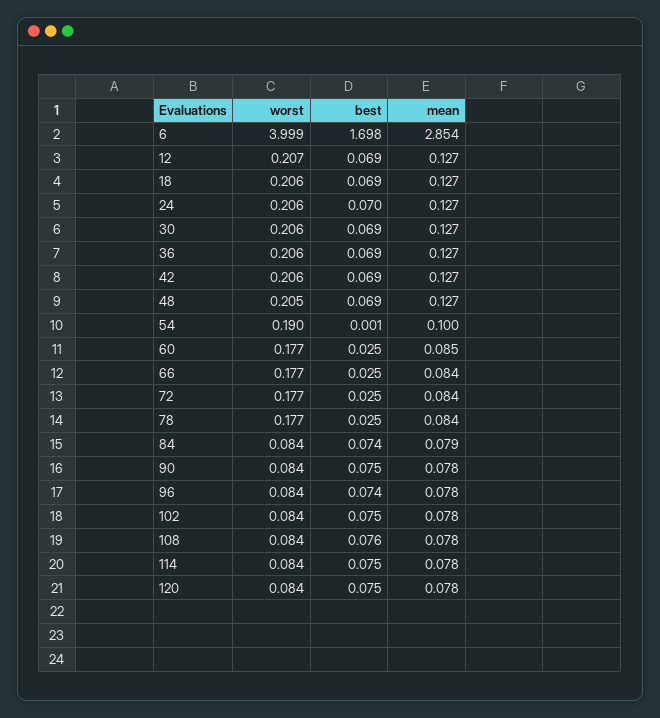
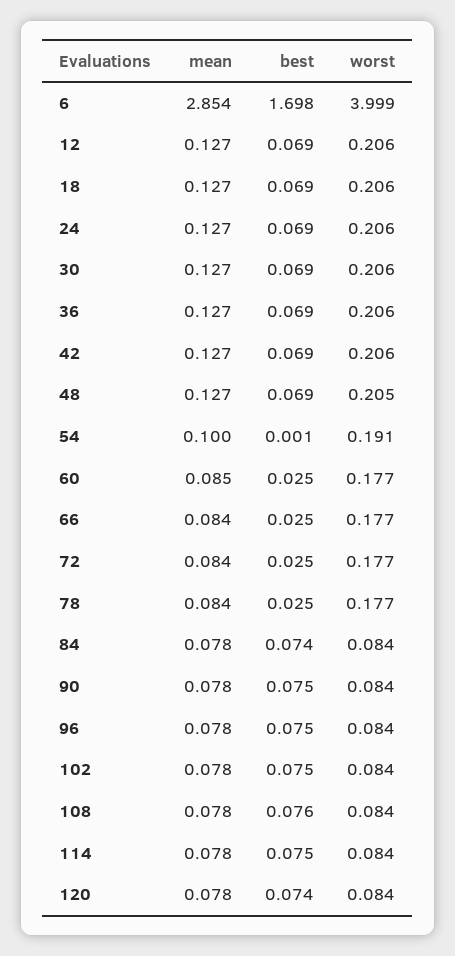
  {
    "worst": {
      "6": 3.999,
-     "12": 0.207,
+     "12": 0.206,
      "18": 0.206,
      "24": 0.206,
      "30": 0.206,
      "36": 0.206,
      "42": 0.206,
      "48": 0.205,
-     "54": 0.19,
+     "54": 0.191,
      "60": 0.177,
      "66": 0.177,
      "72": 0.177,
      "78": 0.177,
      "84": 0.084,
      "90": 0.084,
      "96": 0.084,
      "102": 0.084,
      "108": 0.084,
      "114": 0.084,
      "120": 0.084
    },
    "best": {
      "6": 1.698,
      "12": 0.069,
      "18": 0.069,
-     "24": 0.07,
+     "24": 0.069,
      "30": 0.069,
      "36": 0.069,
      "42": 0.069,
      "48": 0.069,
      "54": 0.001,
      "60": 0.025,
      "66": 0.025,
      "72": 0.025,
      "78": 0.025,
      "84": 0.074,
      "90": 0.075,
-     "96": 0.074,
+     "96": 0.075,
      "102": 0.075,
      "108": 0.076,
      "114": 0.075,
-     "120": 0.075
+     "120": 0.074
    },
    "mean": {
      "6": 2.854,
      "12": 0.127,
      "18": 0.127,
      "24": 0.127,
      "30": 0.127,
      "36": 0.127,
      "42": 0.127,
      "48": 0.127,
      "54": 0.1,
      "60": 0.085,
      "66": 0.084,
      "72": 0.084,
      "78": 0.084,
-     "84": 0.079,
+     "84": 0.078,
      "90": 0.078,
      "96": 0.078,
      "102": 0.078,
      "108": 0.078,
      "114": 0.078,
      "120": 0.078
    }
  }

